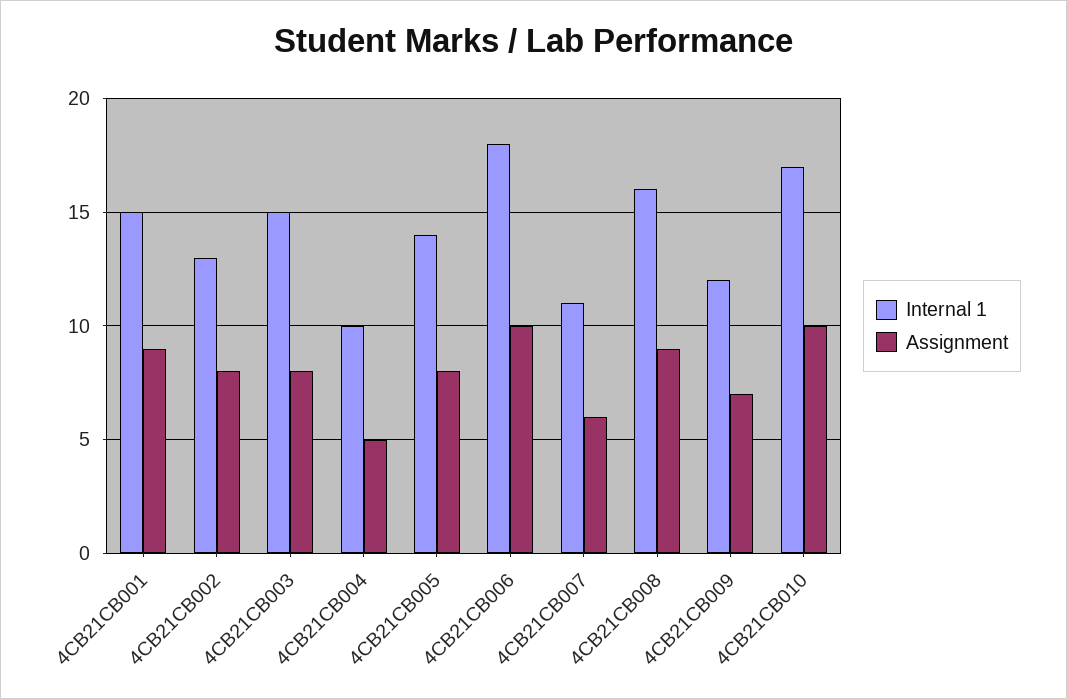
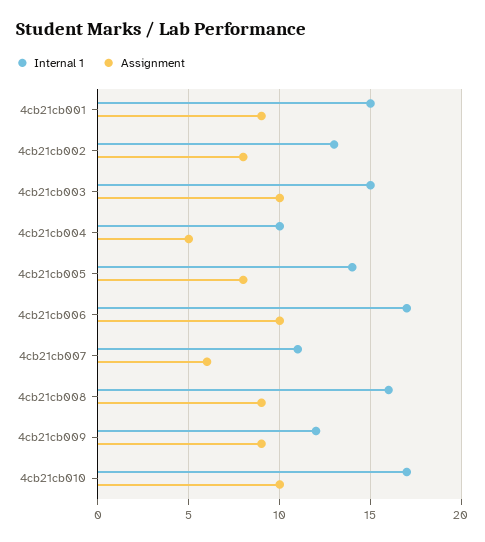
  {
    "Internal 1": {
      "4CB21CB001": 15,
      "4CB21CB002": 13,
      "4CB21CB003": 15,
      "4CB21CB004": 10,
      "4CB21CB005": 14,
-     "4CB21CB006": 18,
+     "4CB21CB006": 17,
      "4CB21CB007": 11,
      "4CB21CB008": 16,
      "4CB21CB009": 12,
      "4CB21CB010": 17
    },
    "Assignment": {
      "4CB21CB001": 9,
      "4CB21CB002": 8,
-     "4CB21CB003": 8,
+     "4CB21CB003": 10,
      "4CB21CB004": 5,
      "4CB21CB005": 8,
      "4CB21CB006": 10,
      "4CB21CB007": 6,
      "4CB21CB008": 9,
-     "4CB21CB009": 7,
+     "4CB21CB009": 9,
      "4CB21CB010": 10
    }
  }

